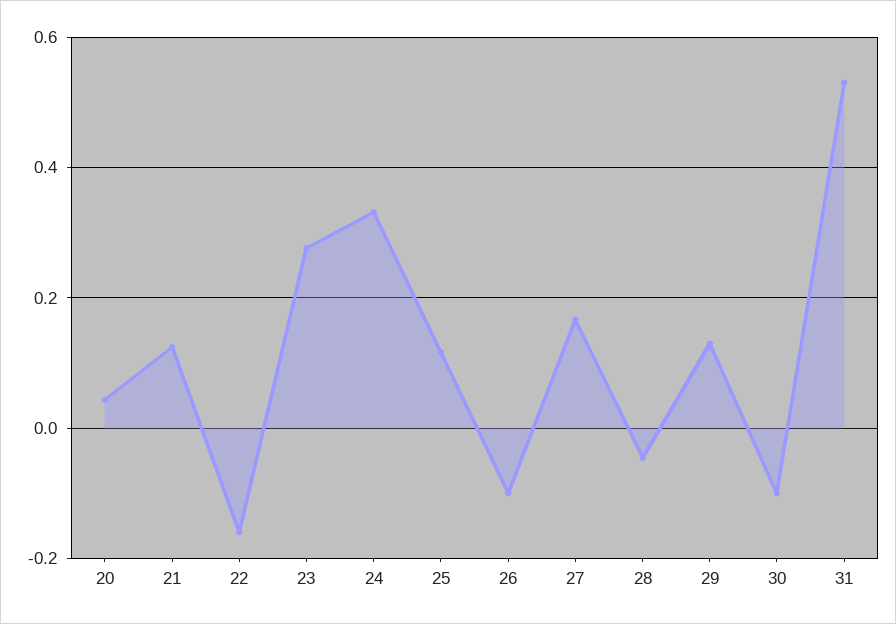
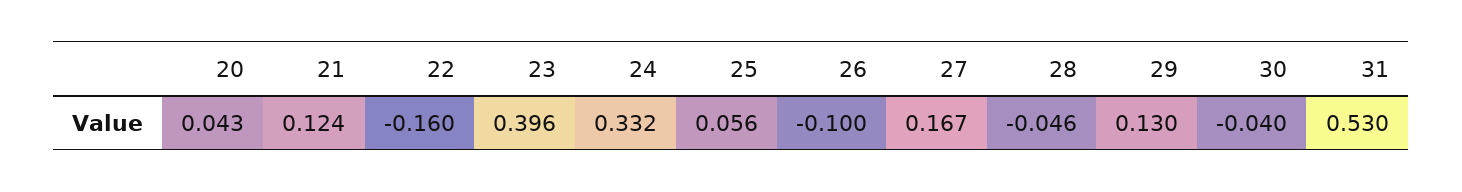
  {
    "20": 0.043,
    "21": 0.124,
    "22": -0.16,
-   "23": 0.28,
+   "23": 0.396,
    "24": 0.332,
-   "25": 0.12,
+   "25": 0.056,
    "26": -0.1,
    "27": 0.167,
    "28": -0.046,
    "29": 0.13,
-   "30": -0.1,
+   "30": -0.04,
    "31": 0.53
  }

